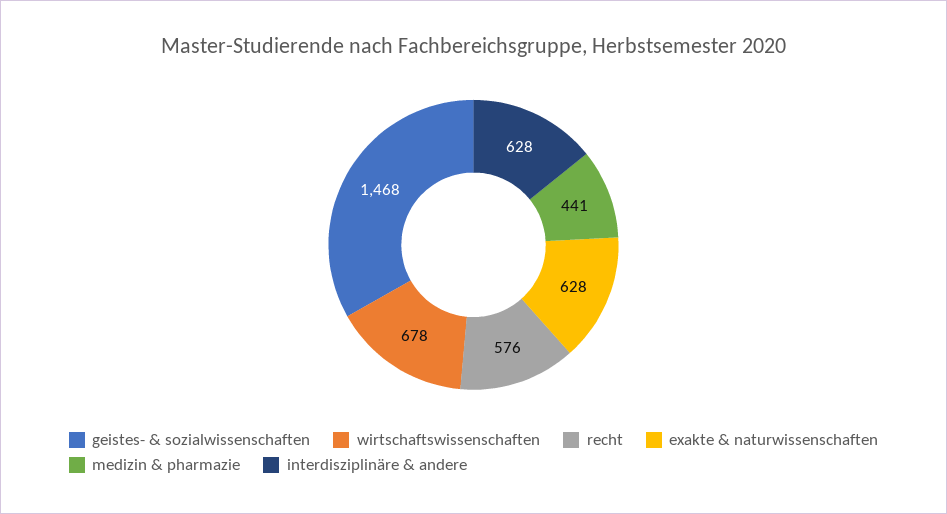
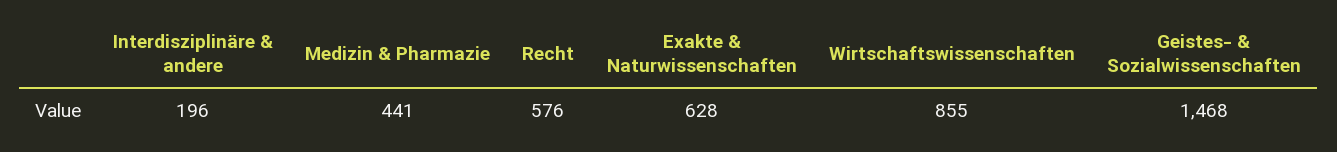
  {
    "geistes- & sozialwissenschaften": 1468,
-   "wirtschaftswissenschaften": 678,
+   "wirtschaftswissenschaften": 855,
    "recht": 576,
    "exakte & naturwissenschaften": 628,
    "medizin & pharmazie": 441,
-   "interdisziplinäre & andere": 628
+   "interdisziplinäre & andere": 196
  }

